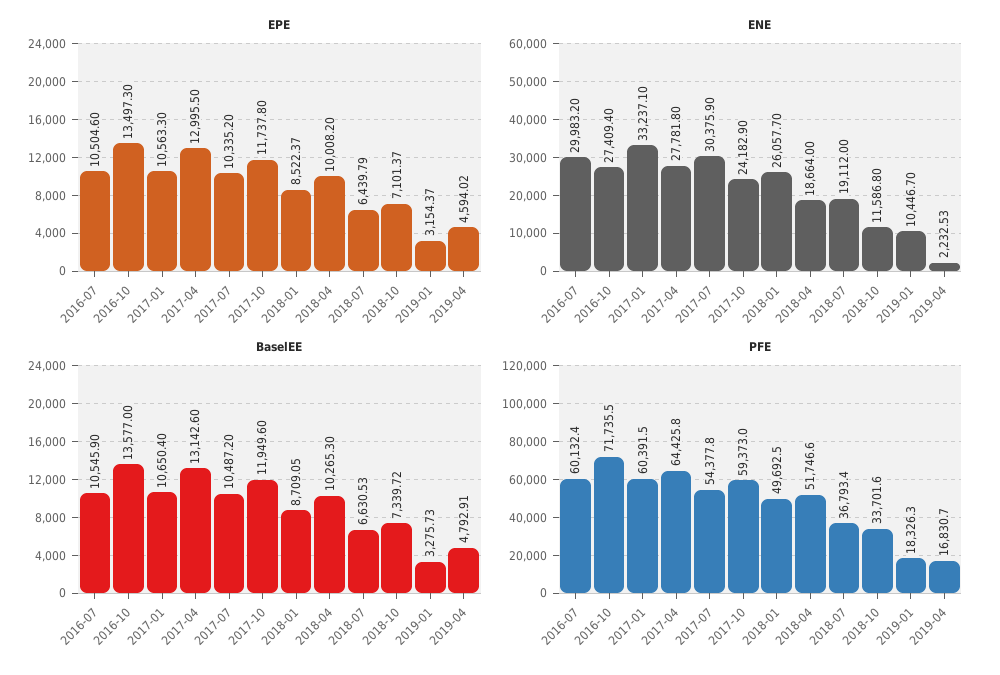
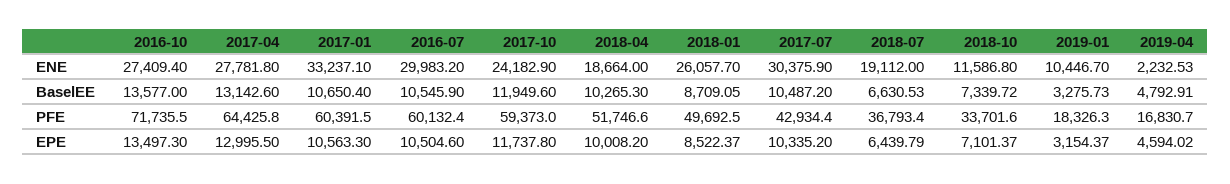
  {
    "EPE": {
      "2016-07": 10504.6,
      "2016-10": 13497.3,
      "2017-01": 10563.3,
      "2017-04": 12995.5,
      "2017-07": 10335.2,
      "2017-10": 11737.8,
      "2018-01": 8522.37,
      "2018-04": 10008.2,
      "2018-07": 6439.79,
      "2018-10": 7101.37,
      "2019-01": 3154.37,
      "2019-04": 4594.02
    },
    "ENE": {
      "2016-07": 29983.2,
      "2016-10": 27409.4,
      "2017-01": 33237.1,
      "2017-04": 27781.8,
      "2017-07": 30375.9,
      "2017-10": 24182.9,
      "2018-01": 26057.7,
      "2018-04": 18664,
      "2018-07": 19112,
      "2018-10": 11586.8,
      "2019-01": 10446.7,
      "2019-04": 2232.53
    },
    "BaselEE": {
      "2016-07": 10545.9,
      "2016-10": 13577,
      "2017-01": 10650.4,
      "2017-04": 13142.6,
      "2017-07": 10487.2,
      "2017-10": 11949.6,
      "2018-01": 8709.05,
      "2018-04": 10265.3,
      "2018-07": 6630.53,
      "2018-10": 7339.72,
      "2019-01": 3275.73,
      "2019-04": 4792.91
    },
    "PFE": {
      "2016-07": 60132.4,
      "2016-10": 71735.5,
      "2017-01": 60391.5,
      "2017-04": 64425.8,
-     "2017-07": 54377.8,
+     "2017-07": 42934.4,
      "2017-10": 59373,
      "2018-01": 49692.5,
      "2018-04": 51746.6,
      "2018-07": 36793.4,
      "2018-10": 33701.6,
      "2019-01": 18326.3,
      "2019-04": 16830.7
    }
  }

